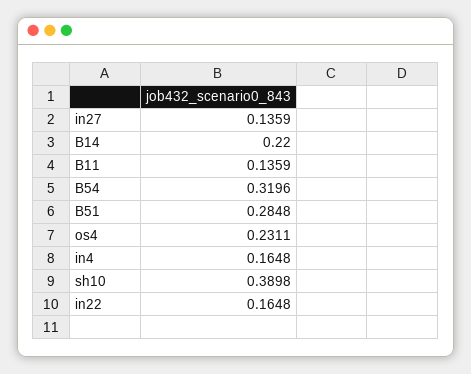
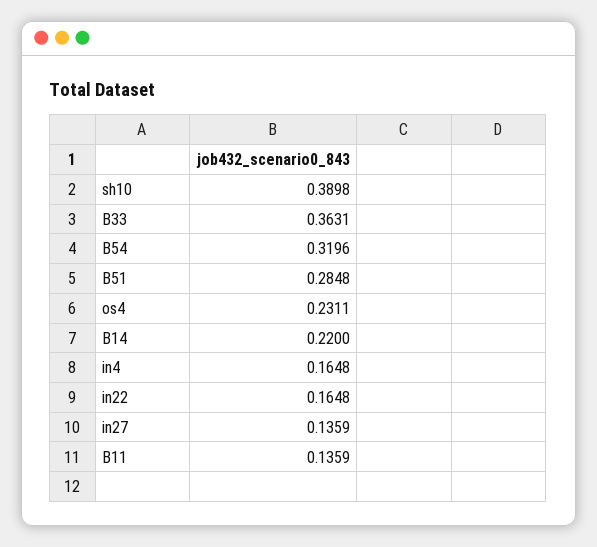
  {
    "in27": 0.1359,
    "B14": 0.22,
    "B11": 0.1359,
    "B54": 0.3196,
    "B51": 0.2848,
    "os4": 0.2311,
    "in4": 0.1648,
    "sh10": 0.3898,
-   "in22": 0.1648
+   "in22": 0.1648,
+   "B33": 0.3631
  }

